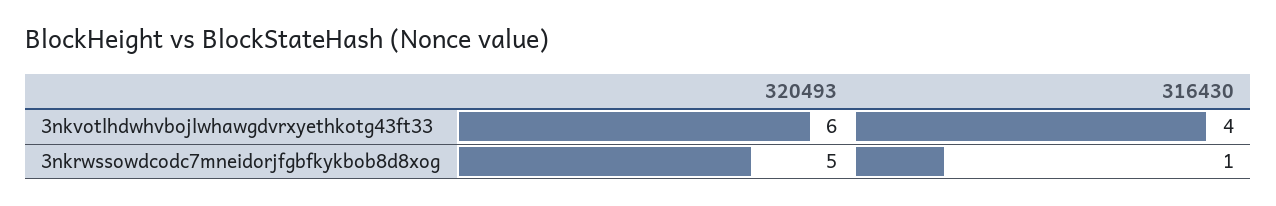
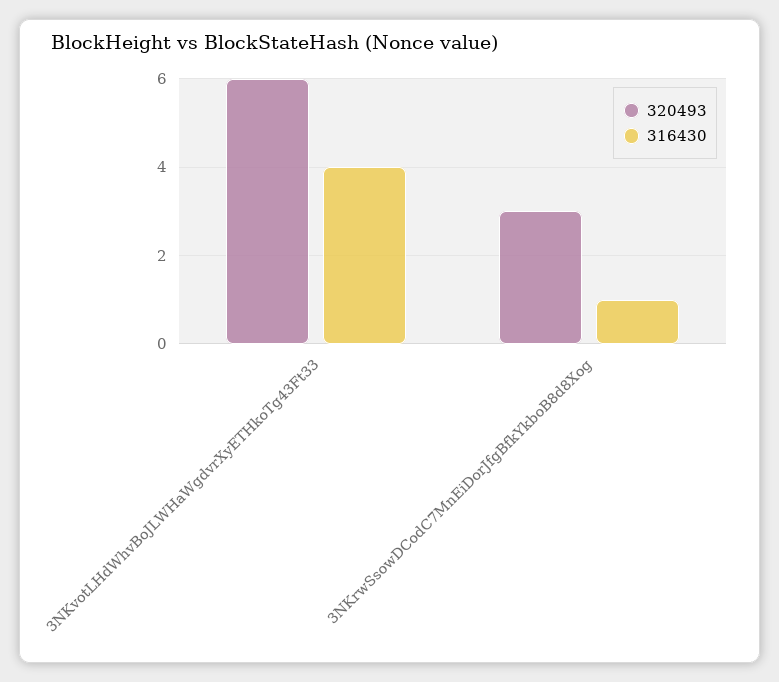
  {
    "320493": {
      "3nkvotlhdwhvbojlwhawgdvrxyethkotg43ft33": 6,
-     "3nkrwssowdcodc7mneidorjfgbfkykbob8d8xog": 5
+     "3nkrwssowdcodc7mneidorjfgbfkykbob8d8xog": 3
    },
    "316430": {
      "3nkvotlhdwhvbojlwhawgdvrxyethkotg43ft33": 4,
      "3nkrwssowdcodc7mneidorjfgbfkykbob8d8xog": 1
    }
  }

